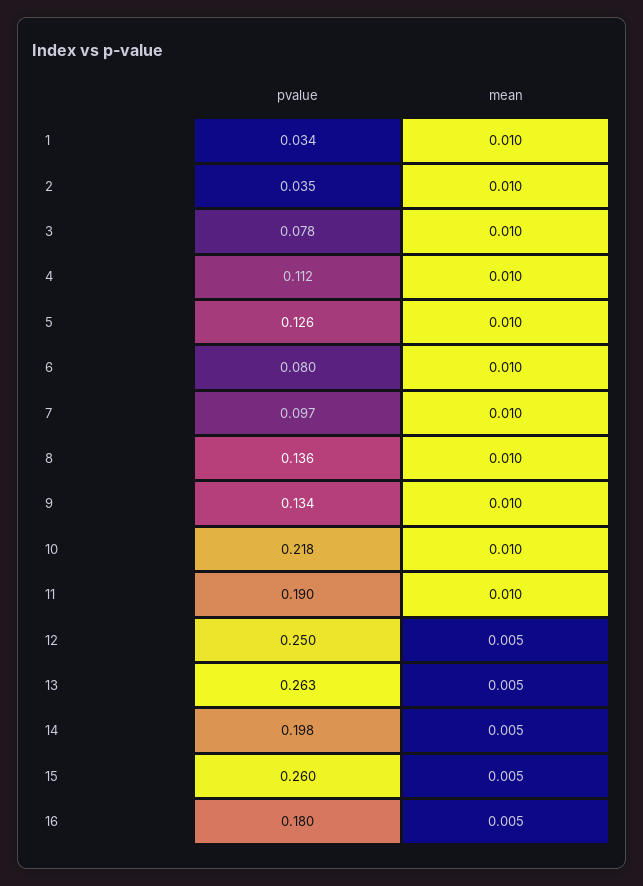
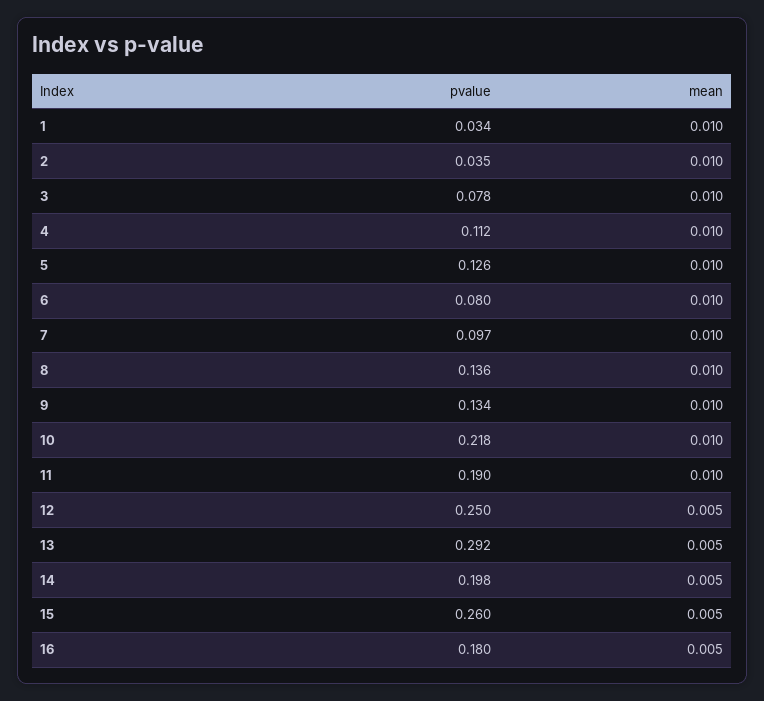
  {
    "pvalue": {
      "1": 0.034,
      "2": 0.035,
      "3": 0.078,
      "4": 0.112,
      "5": 0.126,
      "6": 0.08,
      "7": 0.097,
      "8": 0.136,
      "9": 0.134,
      "10": 0.218,
      "11": 0.19,
      "12": 0.25,
-     "13": 0.263,
+     "13": 0.292,
      "14": 0.198,
      "15": 0.26,
      "16": 0.18
    },
    "mean": {
      "1": 0.01,
      "2": 0.01,
      "3": 0.01,
      "4": 0.01,
      "5": 0.01,
      "6": 0.01,
      "7": 0.01,
      "8": 0.01,
      "9": 0.01,
      "10": 0.01,
      "11": 0.01,
      "12": 0.005,
      "13": 0.005,
      "14": 0.005,
      "15": 0.005,
      "16": 0.005
    }
  }

